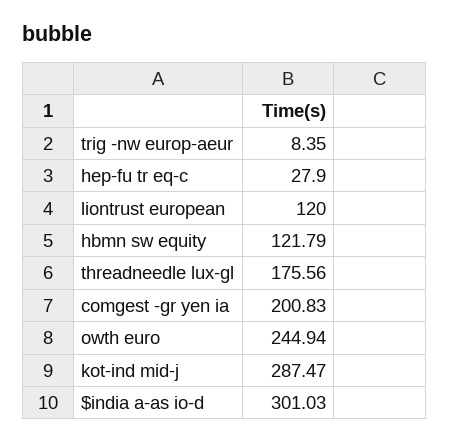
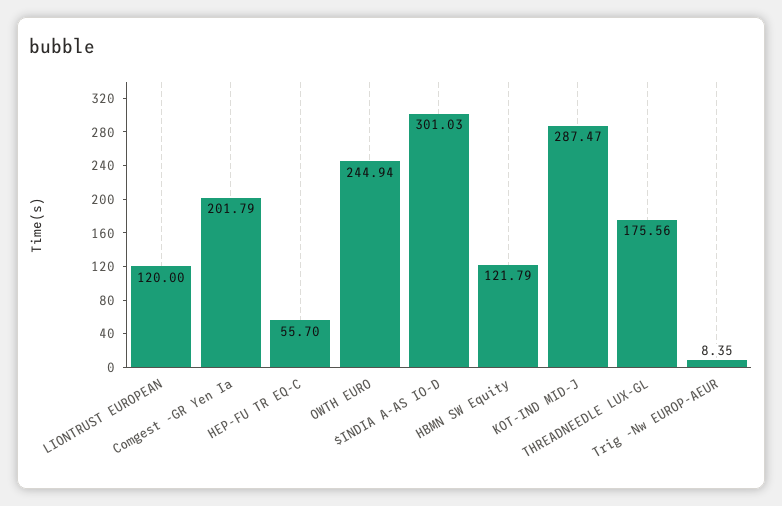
  {
    "trig -nw europ-aeur": 8.35,
-   "hep-fu tr eq-c": 27.9,
+   "hep-fu tr eq-c": 55.7,
    "liontrust european": 120,
    "hbmn sw equity": 121.79,
    "threadneedle lux-gl": 175.56,
-   "comgest -gr yen ia": 200.83,
+   "comgest -gr yen ia": 201.79,
    "owth euro": 244.94,
    "kot-ind mid-j": 287.47,
    "$india a-as io-d": 301.03
  }

